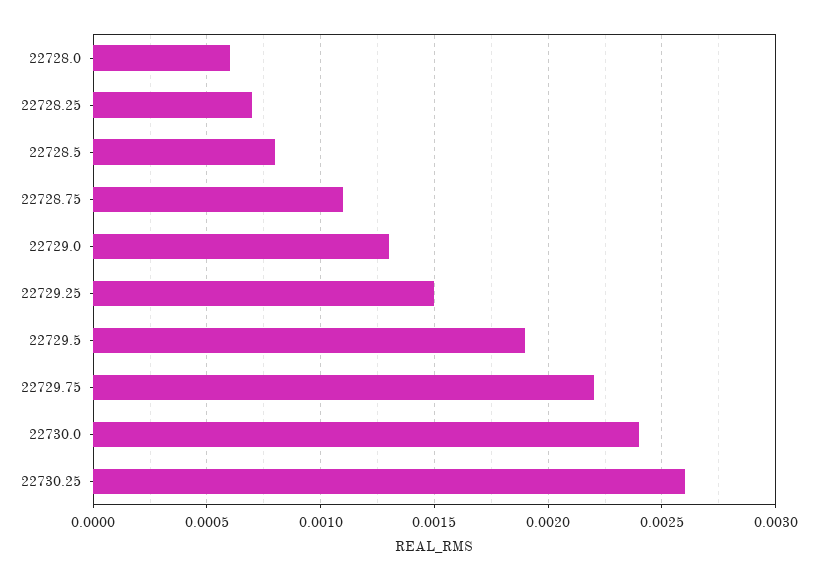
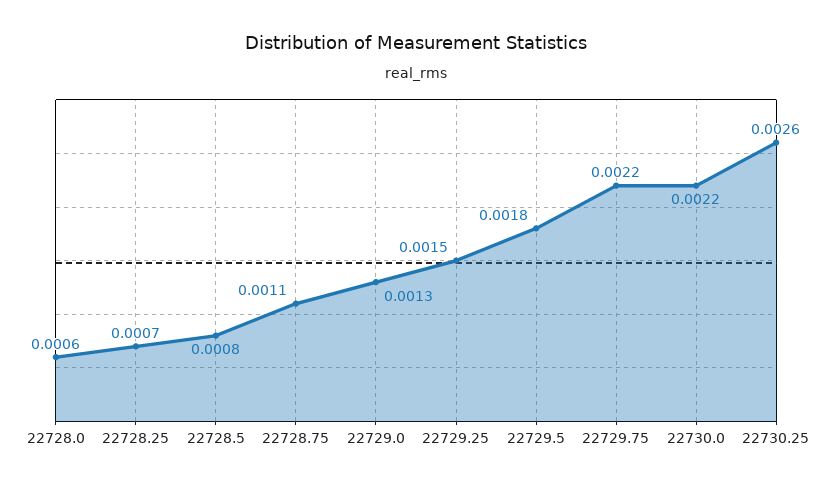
  {
    "22728.0": 0.0006,
    "22728.25": 0.0007,
    "22728.5": 0.0008,
    "22728.75": 0.0011,
    "22729.0": 0.0013,
    "22729.25": 0.0015,
-   "22729.5": 0.0019,
+   "22729.5": 0.0018,
    "22729.75": 0.0022,
-   "22730.0": 0.0024,
+   "22730.0": 0.0022,
    "22730.25": 0.0026
  }

